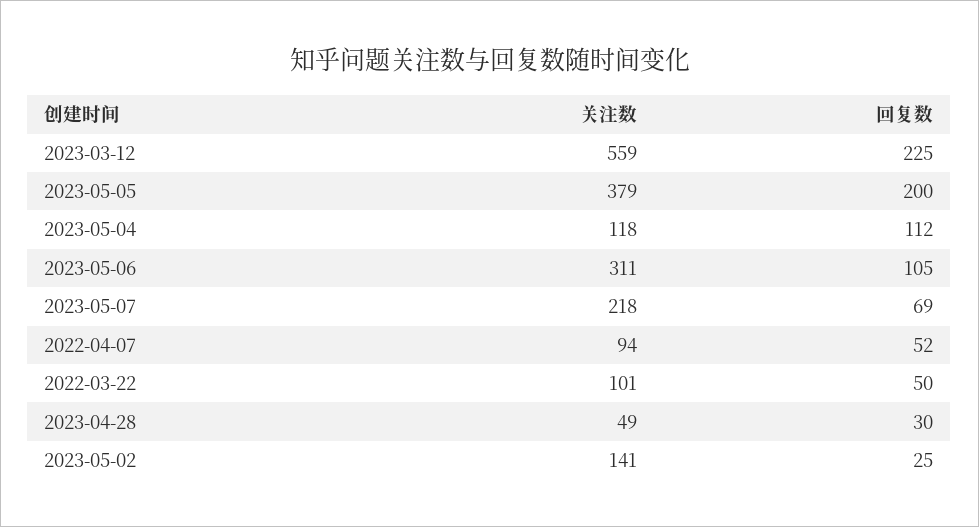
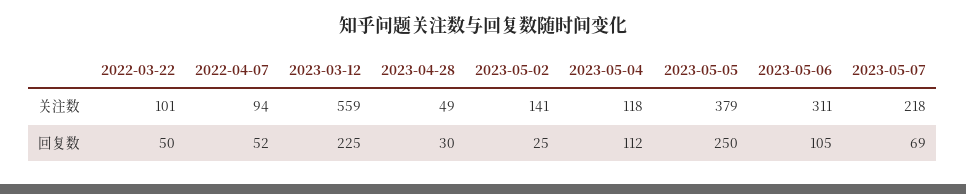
  {
    "关注数": {
      "2023-03-12": 559,
      "2023-05-05": 379,
      "2023-05-04": 118,
      "2023-05-06": 311,
      "2023-05-07": 218,
      "2022-04-07": 94,
      "2022-03-22": 101,
      "2023-04-28": 49,
      "2023-05-02": 141
    },
    "回复数": {
      "2023-03-12": 225,
-     "2023-05-05": 200,
+     "2023-05-05": 250,
      "2023-05-04": 112,
      "2023-05-06": 105,
      "2023-05-07": 69,
      "2022-04-07": 52,
      "2022-03-22": 50,
      "2023-04-28": 30,
      "2023-05-02": 25
    }
  }

